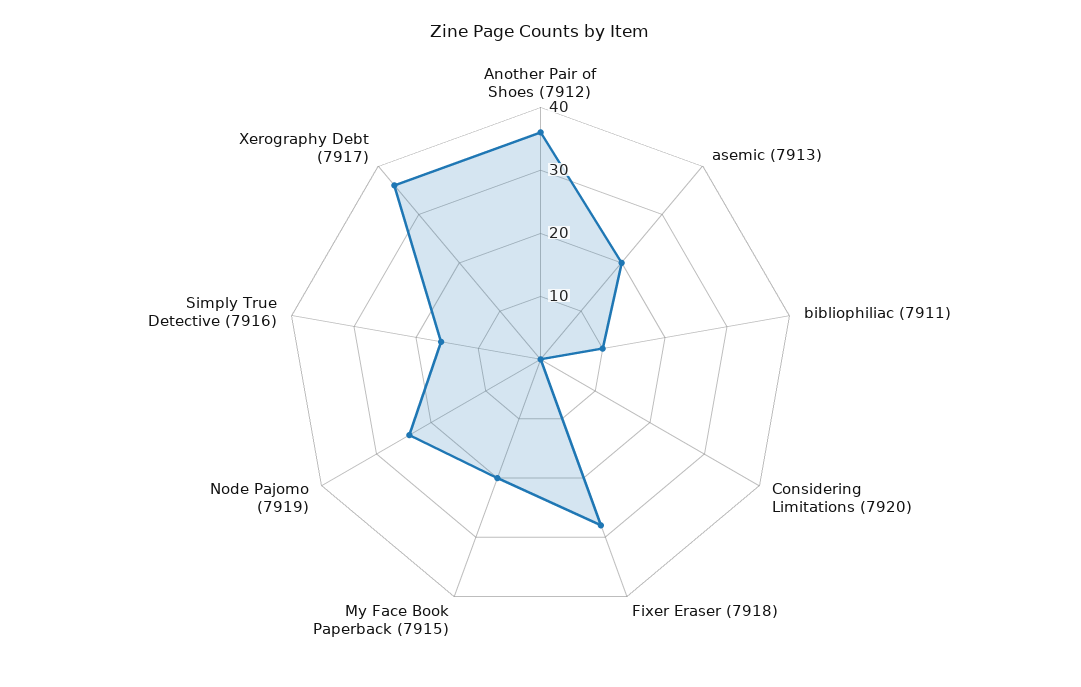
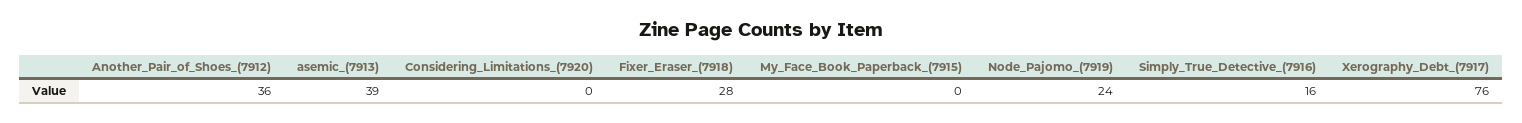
  {
    "Another Pair of Shoes (7912)": 36,
-   "asemic (7913)": 20,
+   "asemic (7913)": 39,
-   "bibliophiliac (7911)": 10,
    "Considering Limitations (7920)": 0,
    "Fixer Eraser (7918)": 28,
-   "My Face Book Paperback (7915)": 20,
+   "My Face Book Paperback (7915)": 0,
    "Node Pajomo (7919)": 24,
    "Simply True Detective (7916)": 16,
-   "Xerography Debt (7917)": 35
+   "Xerography Debt (7917)": 76
  }

